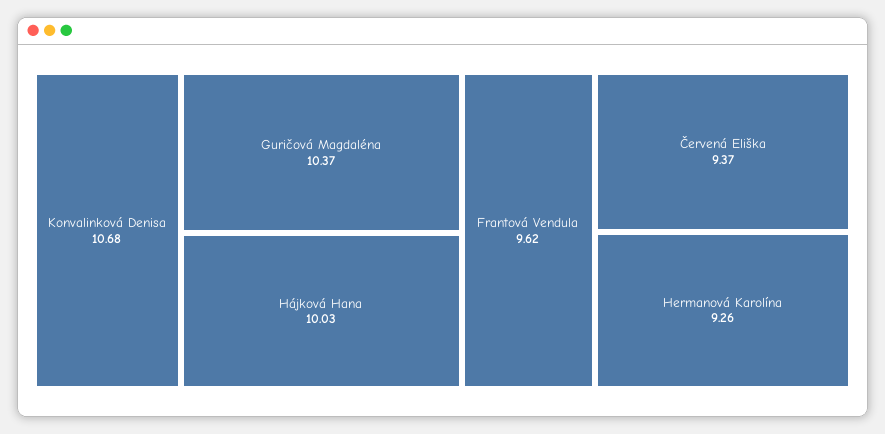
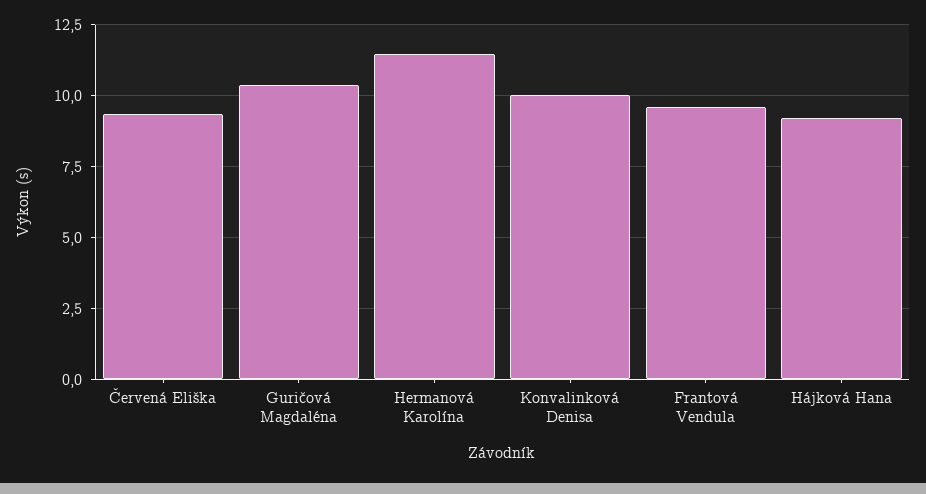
  {
-   "Konvalinková Denisa": 10.68,
+   "Konvalinková Denisa": 10,
    "Guričová Magdaléna": 10.37,
-   "Hájková Hana": 10.03,
+   "Hájková Hana": 9.25,
    "Frantová Vendula": 9.62,
    "Červená Eliška": 9.37,
-   "Hermanová Karolína": 9.26
+   "Hermanová Karolína": 11.5
  }

